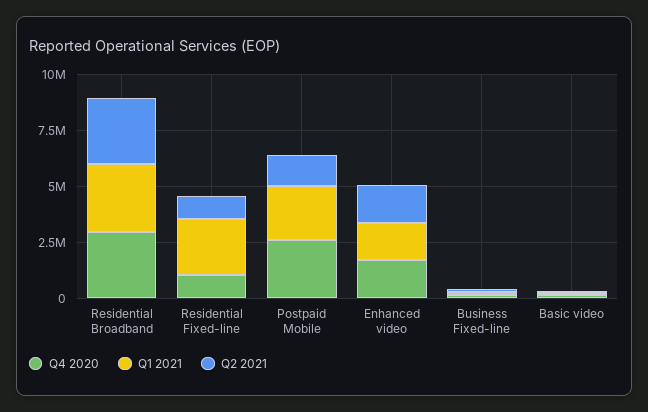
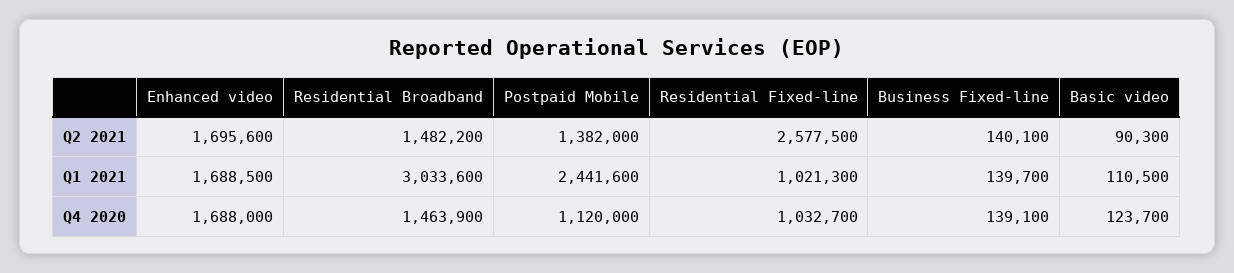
  {
    "Q4 2020": {
-     "Residential Broadband": 3000000,
+     "Residential Broadband": 1463900,
      "Residential Fixed-line": 1032700,
-     "Postpaid Mobile": 2500000,
+     "Postpaid Mobile": 1120000,
      "Enhanced video": 1688000,
      "Business Fixed-line": 139100,
      "Basic video": 123700
    },
    "Q1 2021": {
      "Residential Broadband": 3033600,
-     "Residential Fixed-line": 2500000,
+     "Residential Fixed-line": 1021300,
      "Postpaid Mobile": 2441600,
      "Enhanced video": 1688500,
      "Business Fixed-line": 139700,
      "Basic video": 110500
    },
    "Q2 2021": {
-     "Residential Broadband": 3000000,
+     "Residential Broadband": 1482200,
-     "Residential Fixed-line": 1000000,
+     "Residential Fixed-line": 2577500,
      "Postpaid Mobile": 1382000,
      "Enhanced video": 1695600,
      "Business Fixed-line": 140100,
      "Basic video": 90300
    }
  }

